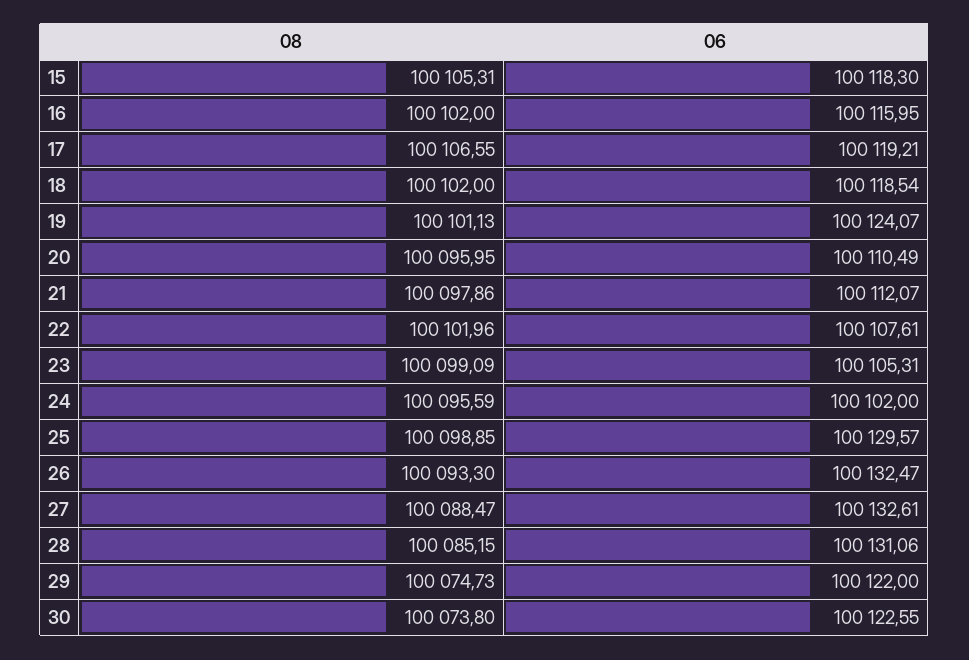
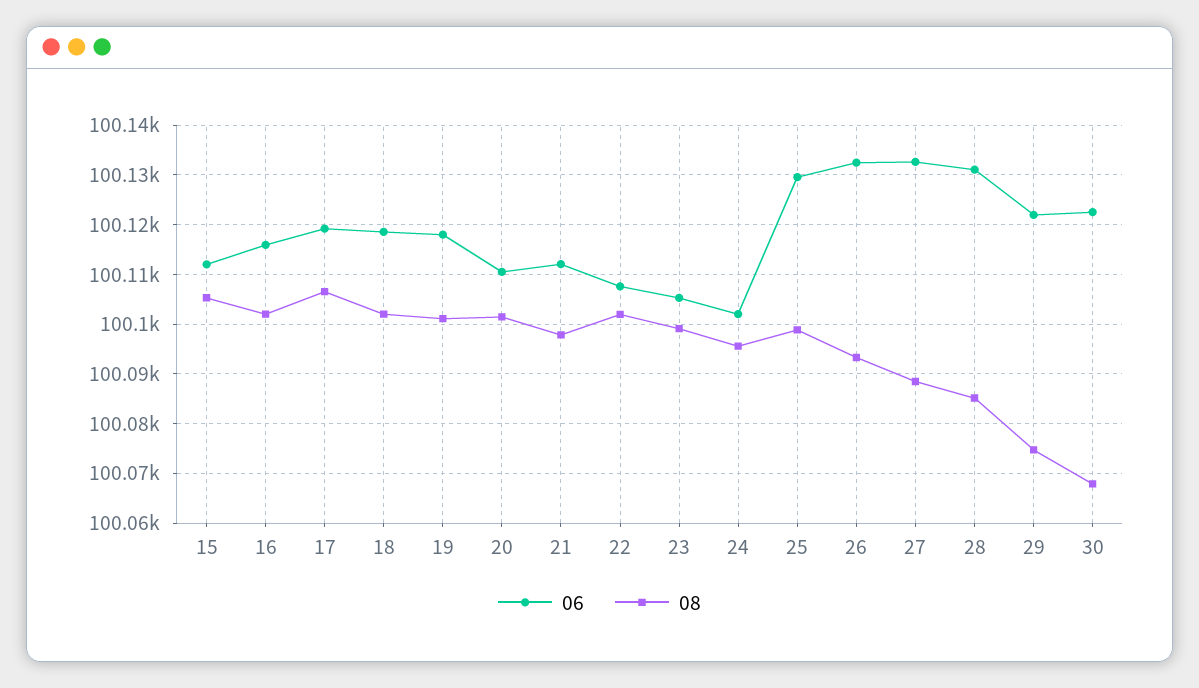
  {
    "08": {
      "15": 100105.31,
      "16": 100102,
      "17": 100106.55,
      "18": 100102,
      "19": 100101.13,
-     "20": 100095.95,
+     "20": 100102,
      "21": 100097.86,
      "22": 100101.96,
      "23": 100099.09,
      "24": 100095.59,
      "25": 100098.85,
      "26": 100093.3,
      "27": 100088.47,
      "28": 100085.15,
      "29": 100074.73,
-     "30": 100073.8
+     "30": 100068
    },
    "06": {
-     "15": 100118.3,
+     "15": 100112,
      "16": 100115.95,
      "17": 100119.21,
      "18": 100118.54,
-     "19": 100124.07,
+     "19": 100118,
      "20": 100110.49,
      "21": 100112.07,
      "22": 100107.61,
      "23": 100105.31,
      "24": 100102,
      "25": 100129.57,
      "26": 100132.47,
      "27": 100132.61,
      "28": 100131.06,
      "29": 100122,
      "30": 100122.55
    }
  }

